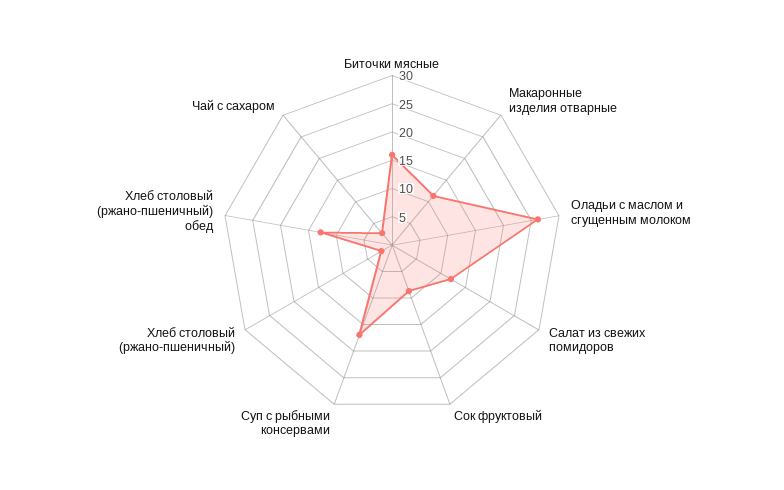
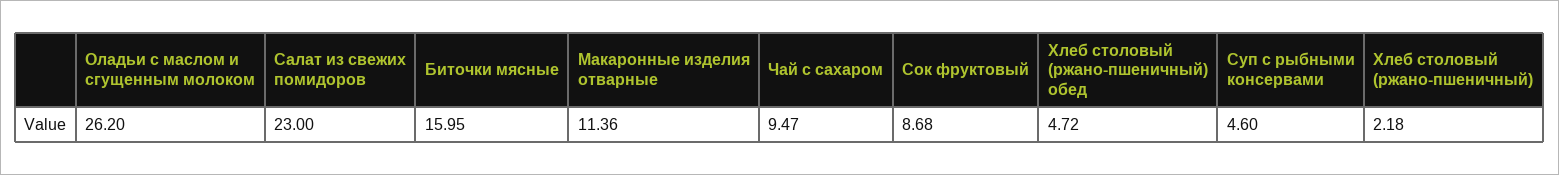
  {
    "Биточки мясные": 15.95,
    "Макаронные изделия отварные": 11.36,
    "Оладьи с маслом и сгущенным молоком": 26.2,
-   "Салат из свежих помидоров": 12.5,
+   "Салат из свежих помидоров": 23,
    "Сок фруктовый": 8.68,
-   "Суп с рыбными консервами": 17.5,
+   "Суп с рыбными консервами": 4.6,
    "Хлеб столовый (ржано-пшеничный)": 2.18,
-   "Хлеб столовый (ржано-пшеничный) обед": 12.5,
+   "Хлеб столовый (ржано-пшеничный) обед": 4.72,
-   "Чай с сахаром": 2.5
+   "Чай с сахаром": 9.47
  }

